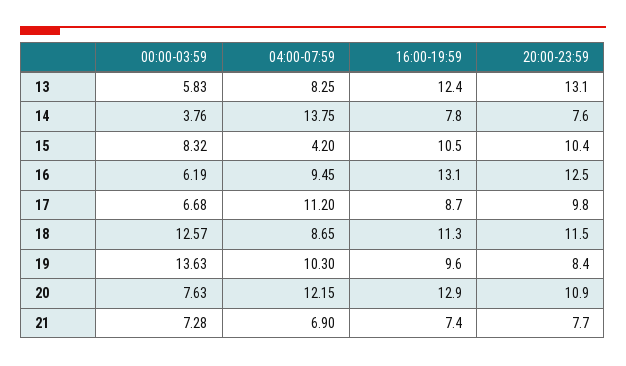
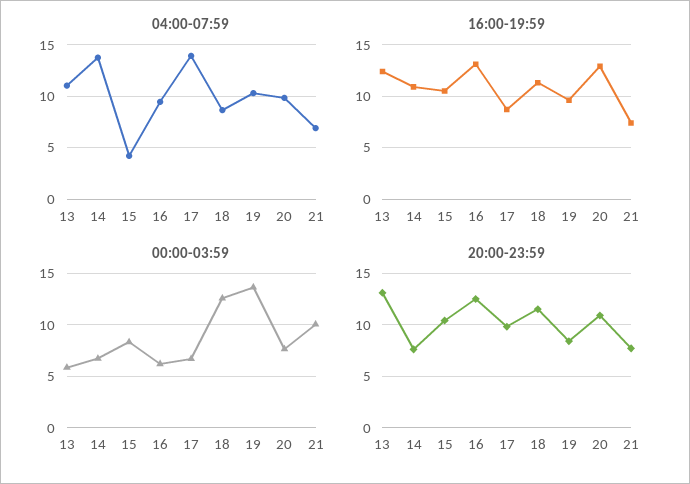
  {
    "00:00-03:59": {
      "13": 5.83,
-     "14": 3.76,
+     "14": 7,
      "15": 8.32,
      "16": 6.19,
      "17": 6.68,
      "18": 12.57,
      "19": 13.63,
      "20": 7.63,
-     "21": 7.28
+     "21": 10
    },
    "04:00-07:59": {
-     "13": 8.25,
+     "13": 11,
      "14": 13.75,
      "15": 4.2,
      "16": 9.45,
-     "17": 11.2,
+     "17": 14,
      "18": 8.65,
      "19": 10.3,
-     "20": 12.15,
+     "20": 10,
      "21": 6.9
    },
    "16:00-19:59": {
      "13": 12.4,
-     "14": 7.8,
+     "14": 11,
      "15": 10.5,
      "16": 13.1,
      "17": 8.7,
      "18": 11.3,
      "19": 9.6,
      "20": 12.9,
      "21": 7.4
    },
    "20:00-23:59": {
      "13": 13.1,
      "14": 7.6,
      "15": 10.4,
      "16": 12.5,
      "17": 9.8,
      "18": 11.5,
      "19": 8.4,
      "20": 10.9,
      "21": 7.7
    }
  }

